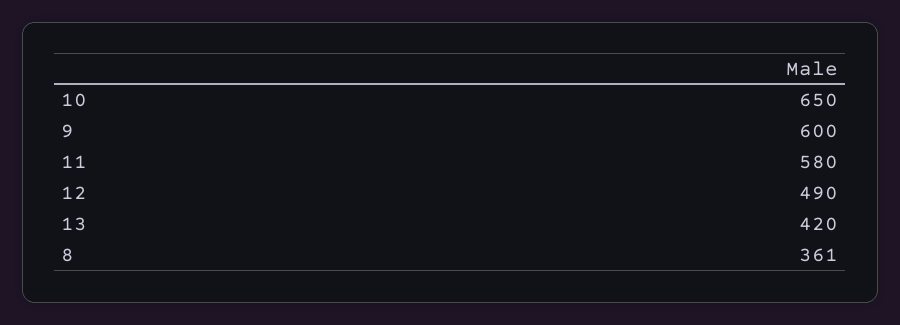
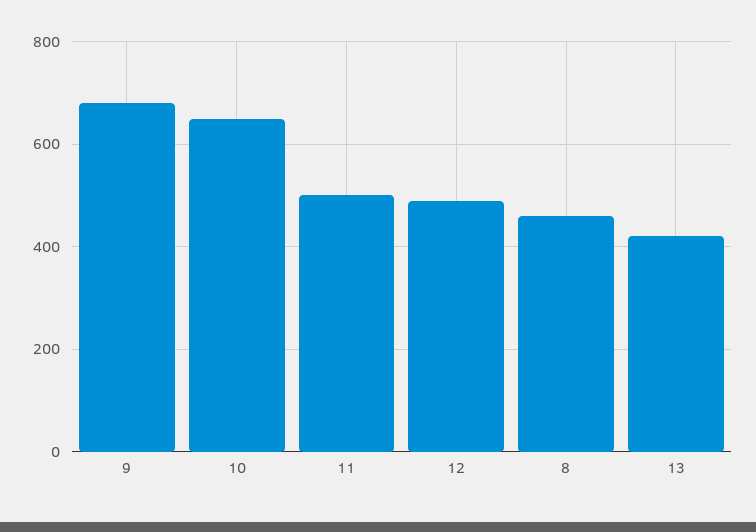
  {
    "10": 650,
-   "9": 600,
+   "9": 680,
-   "11": 580,
+   "11": 500,
    "12": 490,
    "13": 420,
-   "8": 361
+   "8": 460
  }

